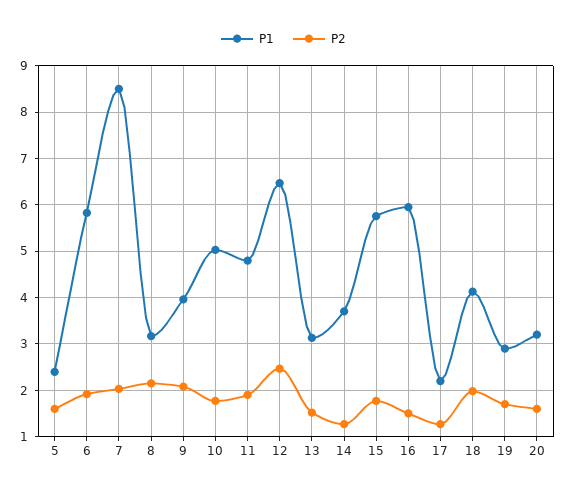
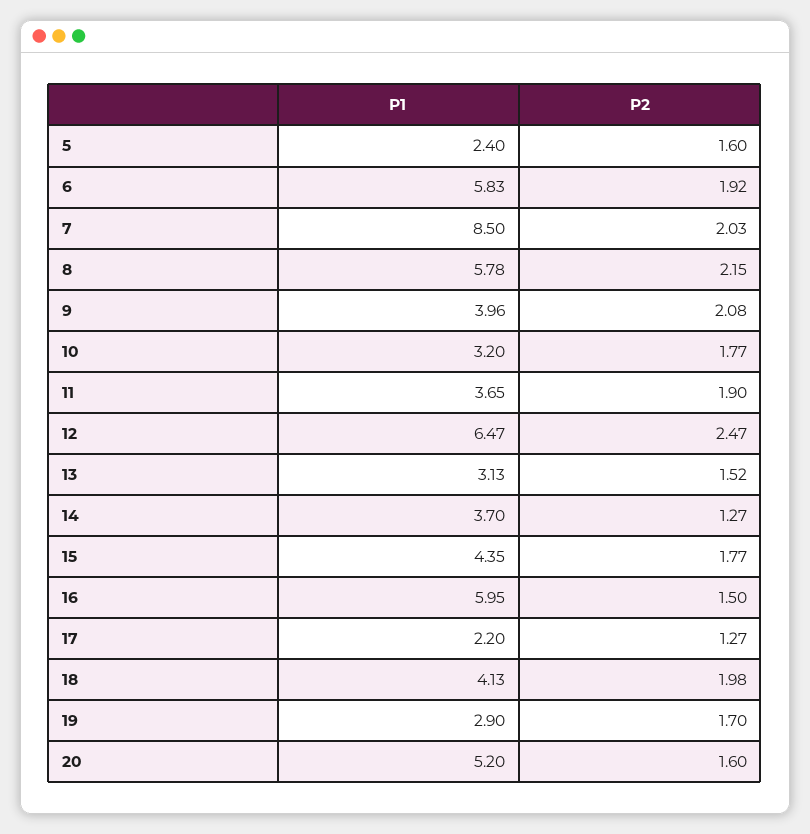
  {
    "P1": {
      "5": 2.4,
      "6": 5.83,
      "7": 8.5,
-     "8": 3.2,
+     "8": 5.78,
      "9": 3.96,
-     "10": 5,
+     "10": 3.2,
-     "11": 4.8,
+     "11": 3.65,
      "12": 6.47,
      "13": 3.13,
      "14": 3.7,
-     "15": 5.8,
+     "15": 4.35,
      "16": 5.95,
      "17": 2.2,
      "18": 4.13,
      "19": 2.9,
-     "20": 3.2
+     "20": 5.2
    },
    "P2": {
      "5": 1.6,
      "6": 1.92,
      "7": 2.03,
      "8": 2.15,
      "9": 2.08,
      "10": 1.77,
      "11": 1.9,
      "12": 2.47,
      "13": 1.52,
      "14": 1.27,
      "15": 1.77,
      "16": 1.5,
      "17": 1.27,
      "18": 1.98,
      "19": 1.7,
      "20": 1.6
    }
  }

